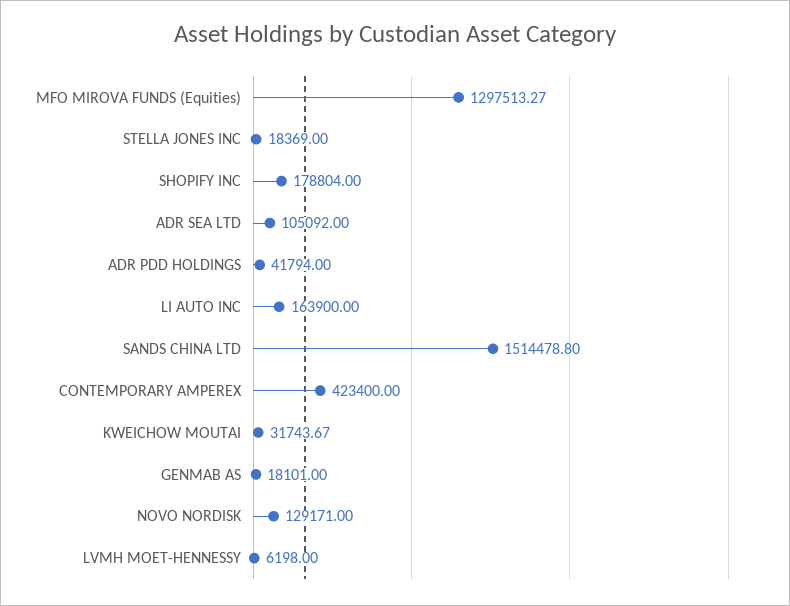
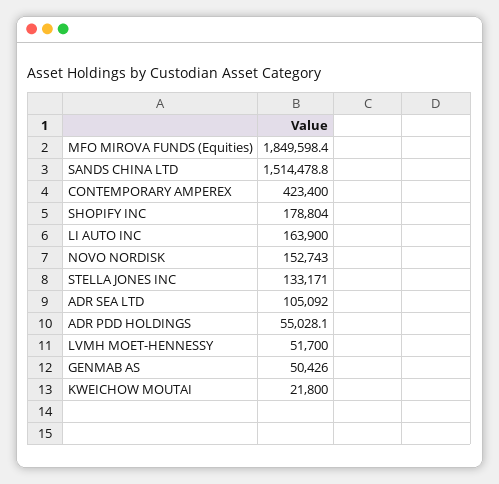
  {
-   "MFO MIROVA FUNDS (Equities)": 1297513.27,
+   "MFO MIROVA FUNDS (Equities)": 1849598.4,
-   "STELLA JONES INC": 18369,
+   "STELLA JONES INC": 133171,
    "SHOPIFY INC": 178804,
    "ADR SEA LTD": 105092,
-   "ADR PDD HOLDINGS": 41794,
+   "ADR PDD HOLDINGS": 55028.1,
    "LI AUTO INC": 163900,
    "SANDS CHINA LTD": 1514478.8,
    "CONTEMPORARY AMPEREX": 423400,
-   "KWEICHOW MOUTAI": 31743.67,
+   "KWEICHOW MOUTAI": 21800,
-   "GENMAB AS": 18101,
+   "GENMAB AS": 50426,
-   "NOVO NORDISK": 129171,
+   "NOVO NORDISK": 152743,
-   "LVMH MOET-HENNESSY": 6198
+   "LVMH MOET-HENNESSY": 51700
  }

